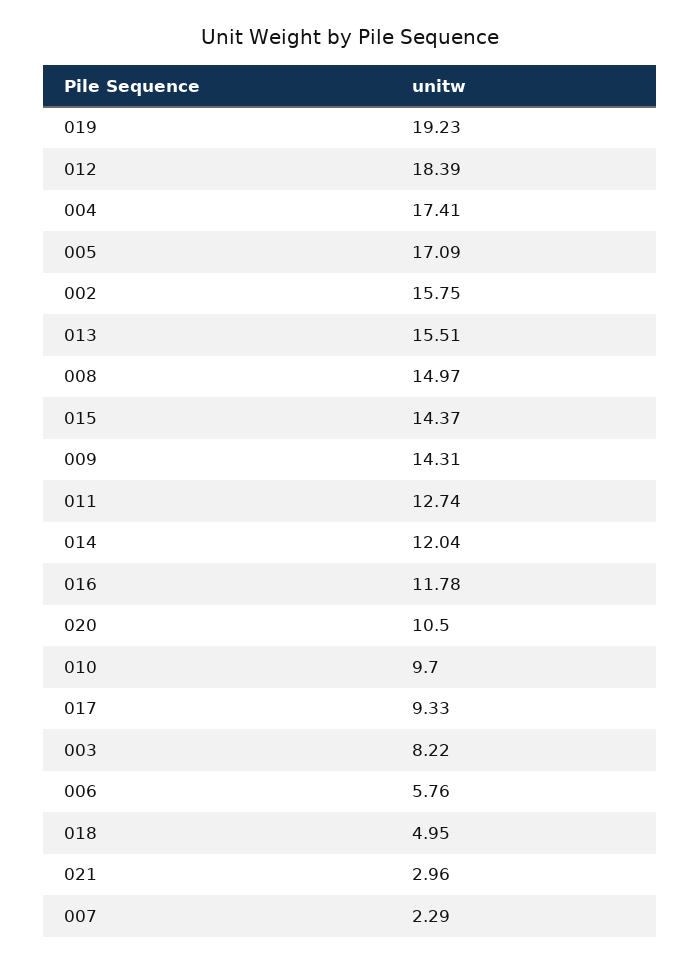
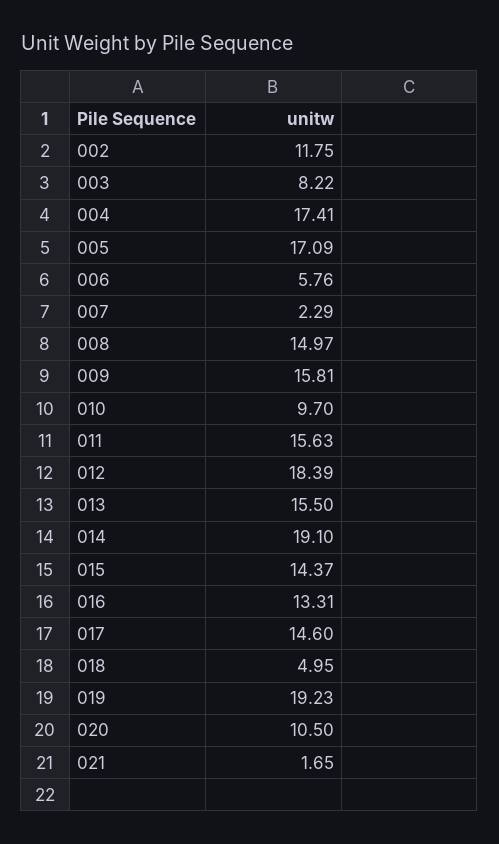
  {
    "019": 19.23,
    "012": 18.39,
    "004": 17.41,
    "005": 17.09,
-   "002": 15.75,
+   "002": 11.75,
-   "013": 15.51,
+   "013": 15.5,
    "008": 14.97,
    "015": 14.37,
-   "009": 14.31,
+   "009": 15.81,
-   "011": 12.74,
+   "011": 15.63,
-   "014": 12.04,
+   "014": 19.1,
-   "016": 11.78,
+   "016": 13.31,
    "020": 10.5,
    "010": 9.7,
-   "017": 9.33,
+   "017": 14.6,
    "003": 8.22,
    "006": 5.76,
    "018": 4.95,
-   "021": 2.96,
+   "021": 1.65,
    "007": 2.29
  }

